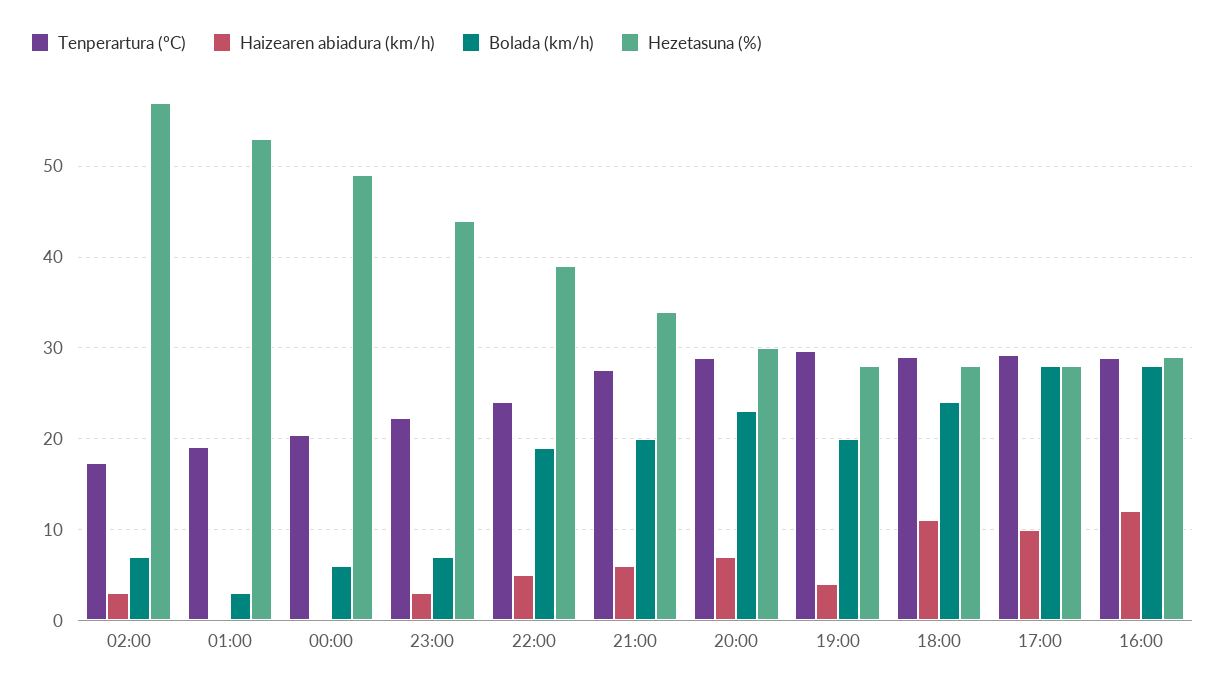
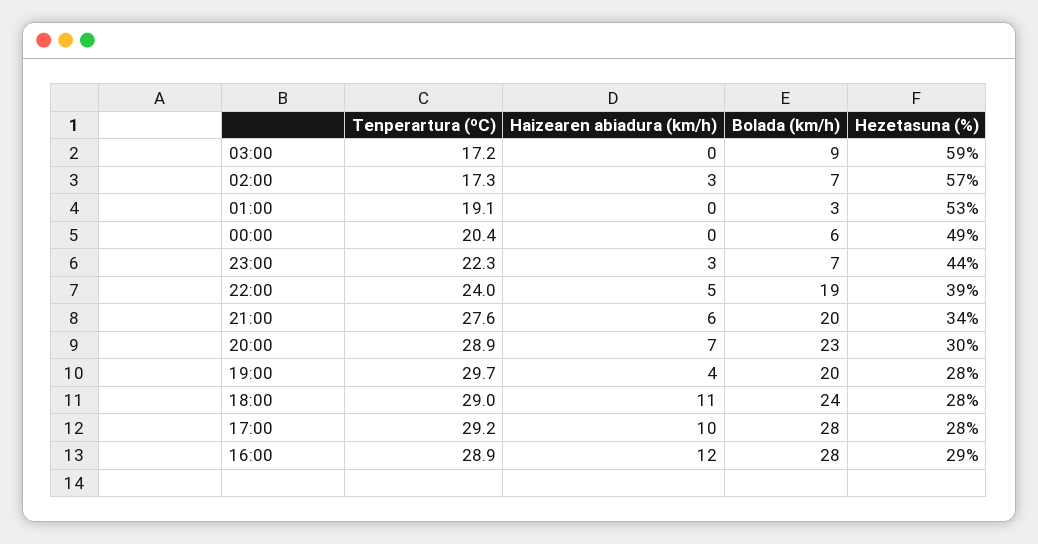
  {
    "Tenperartura (ºC)": {
      "02:00": 17.3,
      "01:00": 19.1,
      "00:00": 20.4,
      "23:00": 22.3,
      "22:00": 24,
      "21:00": 27.6,
      "20:00": 28.9,
      "19:00": 29.7,
      "18:00": 29,
      "17:00": 29.2,
-     "16:00": 28.9
+     "16:00": 28.9,
+     "03:00": 17.2
    },
    "Haizearen abiadura (km/h)": {
      "02:00": 3,
      "01:00": 0,
      "00:00": 0,
      "23:00": 3,
      "22:00": 5,
      "21:00": 6,
      "20:00": 7,
      "19:00": 4,
      "18:00": 11,
      "17:00": 10,
-     "16:00": 12
+     "16:00": 12,
+     "03:00": 0
    },
    "Bolada (km/h)": {
      "02:00": 7,
      "01:00": 3,
      "00:00": 6,
      "23:00": 7,
      "22:00": 19,
      "21:00": 20,
      "20:00": 23,
      "19:00": 20,
      "18:00": 24,
      "17:00": 28,
-     "16:00": 28
+     "16:00": 28,
+     "03:00": 9
    },
    "Hezetasuna (%)": {
      "02:00": 57,
      "01:00": 53,
      "00:00": 49,
      "23:00": 44,
      "22:00": 39,
      "21:00": 34,
      "20:00": 30,
      "19:00": 28,
      "18:00": 28,
      "17:00": 28,
-     "16:00": 29
+     "16:00": 29,
+     "03:00": 59
    }
  }

